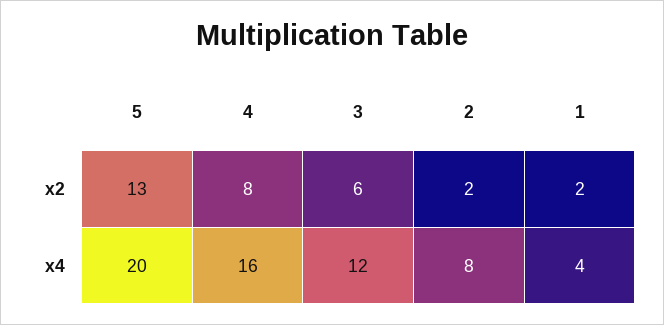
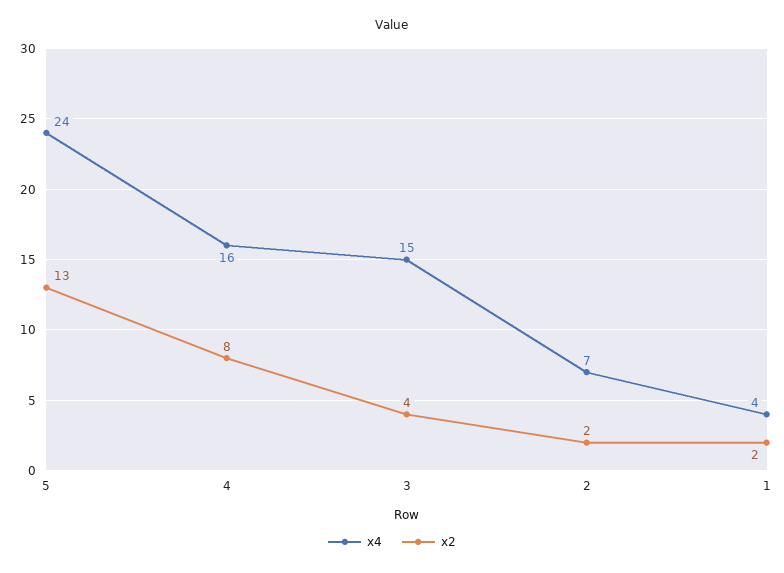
  {
    "x2": {
      "5": 13,
      "4": 8,
-     "3": 6,
+     "3": 4,
      "2": 2,
      "1": 2
    },
    "x4": {
-     "5": 20,
+     "5": 24,
      "4": 16,
-     "3": 12,
+     "3": 15,
-     "2": 8,
+     "2": 7,
      "1": 4
    }
  }

